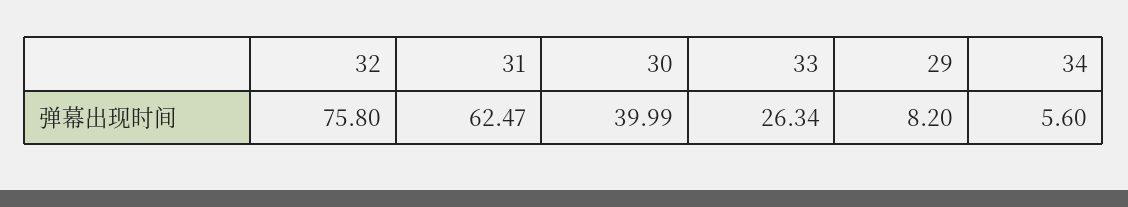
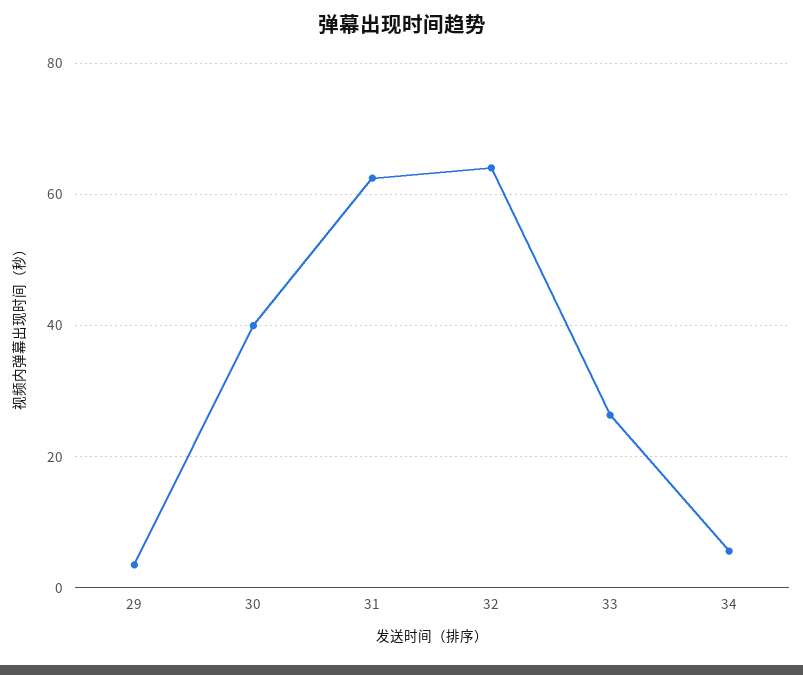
  {
-   "32": 75.8,
+   "32": 64,
    "31": 62.47,
    "30": 39.99,
    "33": 26.34,
-   "29": 8.2,
+   "29": 4,
    "34": 5.6
  }

